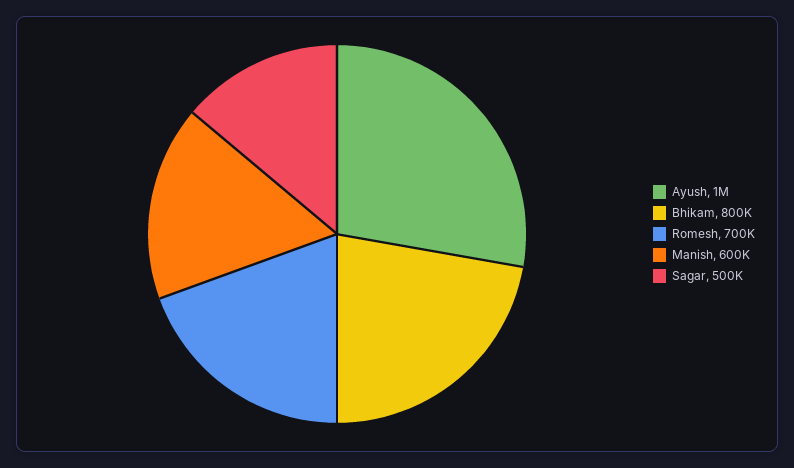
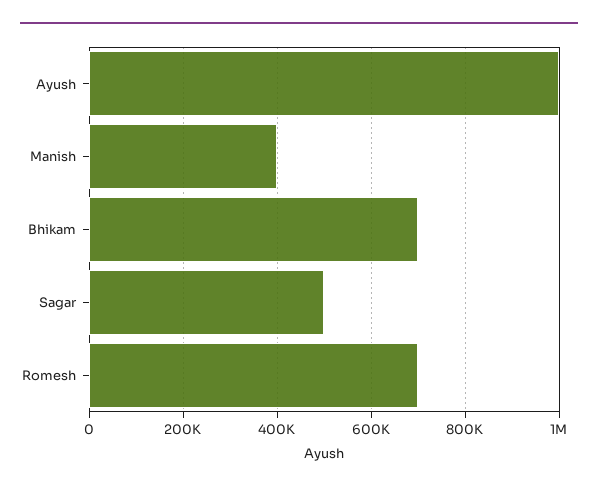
  {
    "Ayush": 1000000,
-   "Bhikam": 800000,
+   "Bhikam": 700000,
    "Romesh": 700000,
-   "Manish": 600000,
+   "Manish": 400000,
    "Sagar": 500000
  }

